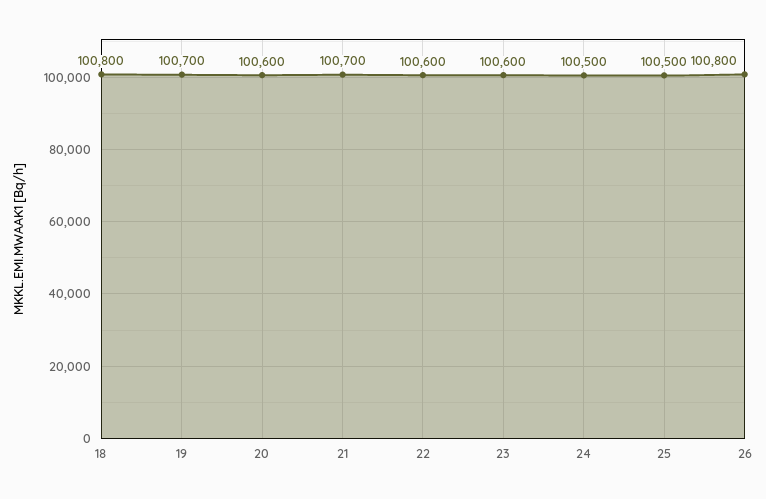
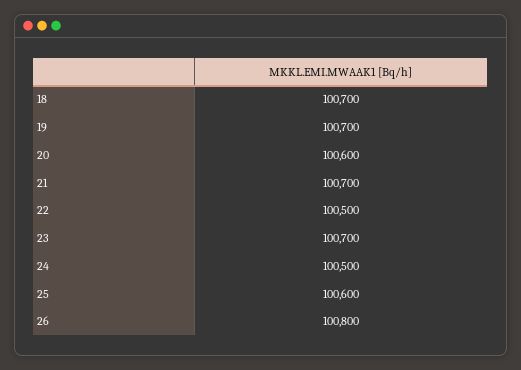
  {
-   "18": 100800,
+   "18": 100700,
    "19": 100700,
    "20": 100600,
    "21": 100700,
-   "22": 100600,
+   "22": 100500,
-   "23": 100600,
+   "23": 100700,
    "24": 100500,
-   "25": 100500,
+   "25": 100600,
    "26": 100800
  }

